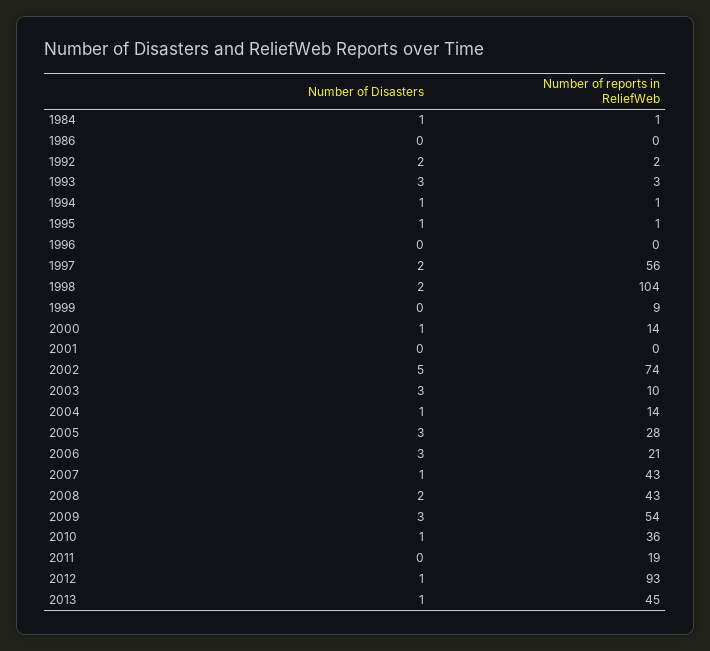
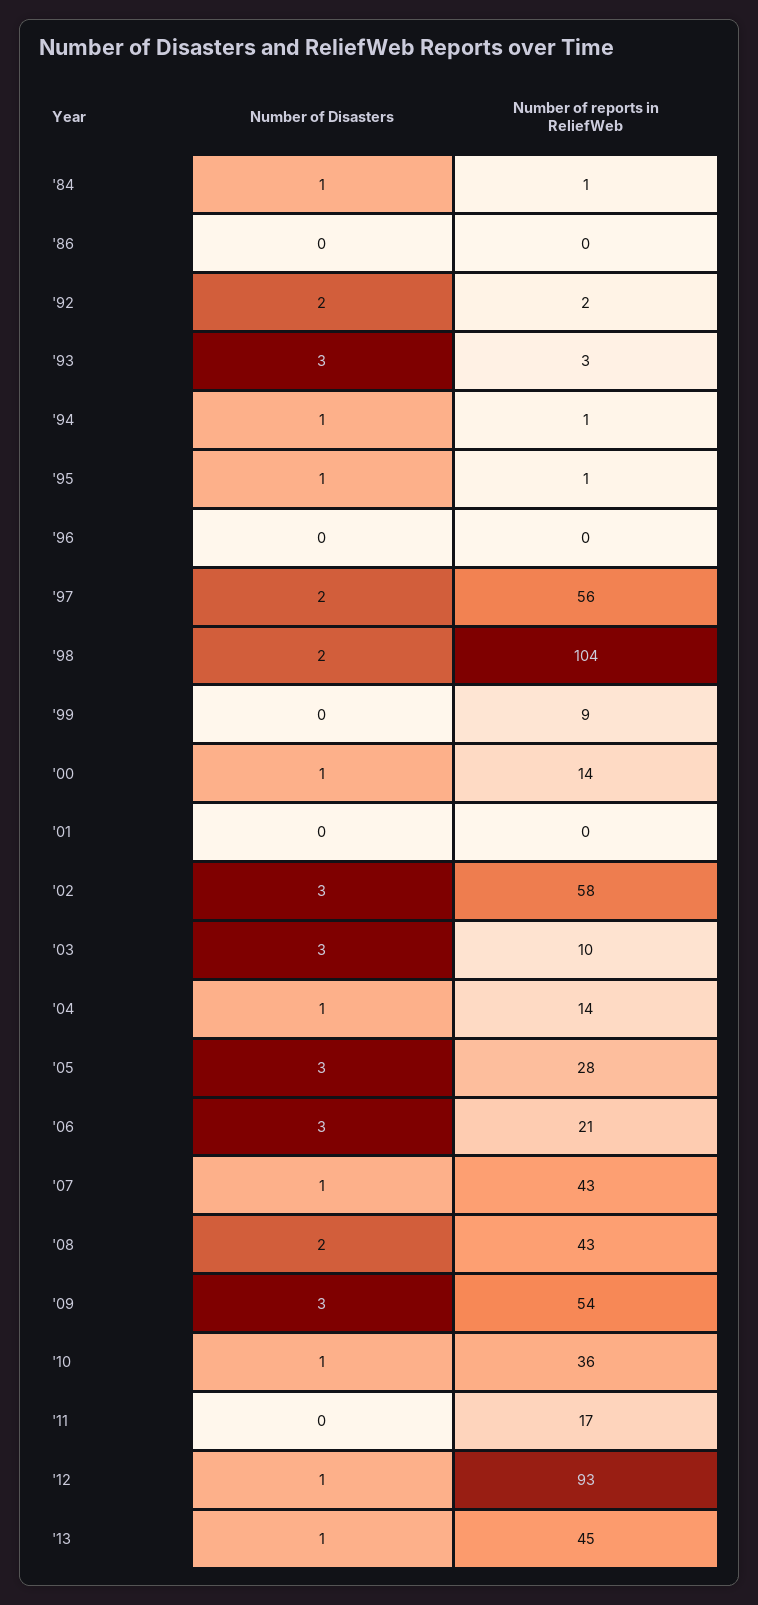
  {
    "Number of Disasters": {
      "1984": 1,
      "1986": 0,
      "1992": 2,
      "1993": 3,
      "1994": 1,
      "1995": 1,
      "1996": 0,
      "1997": 2,
      "1998": 2,
      "1999": 0,
      "2000": 1,
      "2001": 0,
-     "2002": 5,
+     "2002": 3,
      "2003": 3,
      "2004": 1,
      "2005": 3,
      "2006": 3,
      "2007": 1,
      "2008": 2,
      "2009": 3,
      "2010": 1,
      "2011": 0,
      "2012": 1,
      "2013": 1
    },
    "Number of reports in ReliefWeb": {
      "1984": 1,
      "1986": 0,
      "1992": 2,
      "1993": 3,
      "1994": 1,
      "1995": 1,
      "1996": 0,
      "1997": 56,
      "1998": 104,
      "1999": 9,
      "2000": 14,
      "2001": 0,
-     "2002": 74,
+     "2002": 58,
      "2003": 10,
      "2004": 14,
      "2005": 28,
      "2006": 21,
      "2007": 43,
      "2008": 43,
      "2009": 54,
      "2010": 36,
-     "2011": 19,
+     "2011": 17,
      "2012": 93,
      "2013": 45
    }
  }

